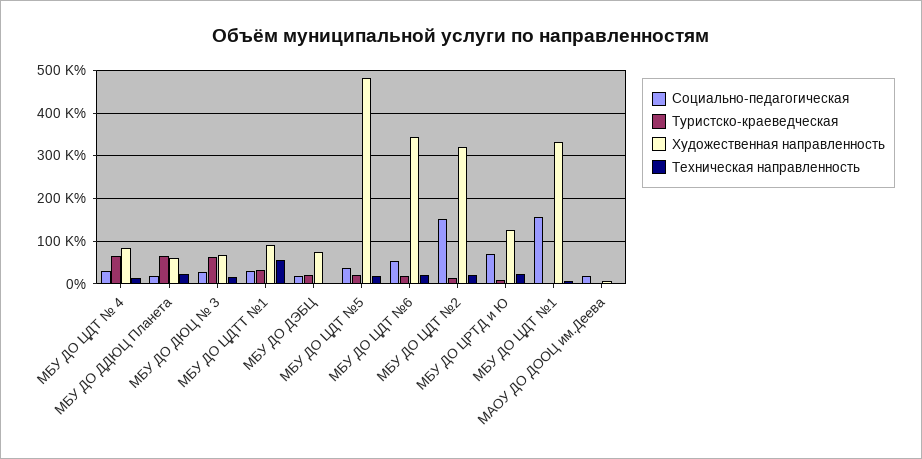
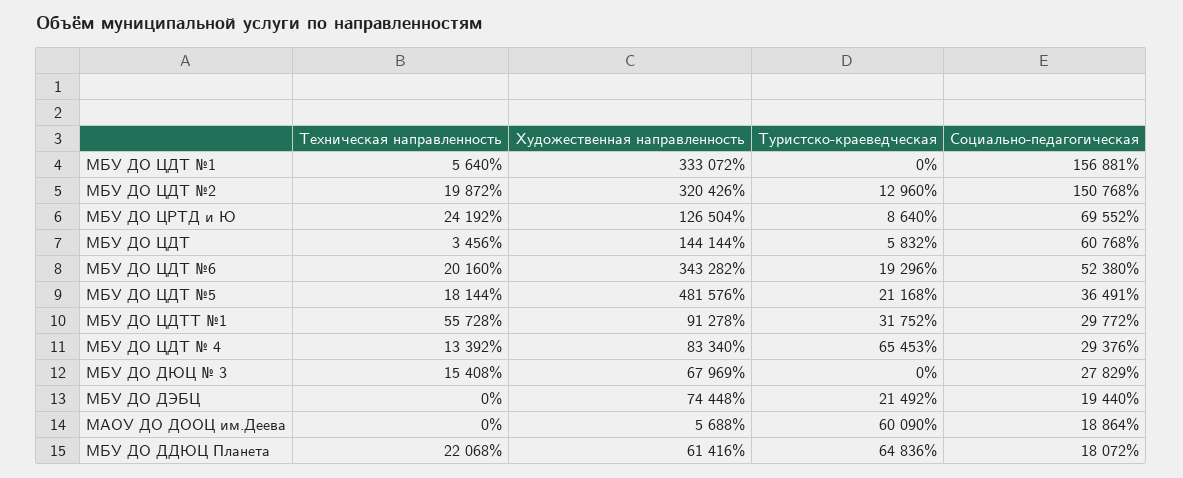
  {
    "Социально-педагогическая": {
      "МБУ ДО ЦДТ № 4": 29376,
      "МБУ ДО ДДЮЦ Планета": 18072,
      "МБУ ДО ДЮЦ № 3": 27829,
      "МБУ ДО ЦДТТ №1": 29772,
      "МБУ ДО ДЭБЦ": 19440,
      "МБУ ДО ЦДТ №5": 36491,
      "МБУ ДО ЦДТ №6": 52380,
      "МБУ ДО ЦДТ №2": 150768,
      "МБУ ДО ЦРТД и Ю": 69552,
      "МБУ ДО ЦДТ №1": 156881,
-     "МАОУ ДО ДООЦ им.Деева": 18864
+     "МАОУ ДО ДООЦ им.Деева": 18864,
+     "МБУ ДО ЦДТ": 60768
    },
    "Туристско-краеведческая": {
      "МБУ ДО ЦДТ № 4": 65453,
      "МБУ ДО ДДЮЦ Планета": 64836,
-     "МБУ ДО ДЮЦ № 3": 60000,
+     "МБУ ДО ДЮЦ № 3": 0,
      "МБУ ДО ЦДТТ №1": 31752,
      "МБУ ДО ДЭБЦ": 21492,
      "МБУ ДО ЦДТ №5": 21168,
      "МБУ ДО ЦДТ №6": 19296,
      "МБУ ДО ЦДТ №2": 12960,
      "МБУ ДО ЦРТД и Ю": 8640,
      "МБУ ДО ЦДТ №1": 0,
-     "МАОУ ДО ДООЦ им.Деева": 0
+     "МАОУ ДО ДООЦ им.Деева": 60090,
+     "МБУ ДО ЦДТ": 5832
    },
    "Художественная направленность": {
      "МБУ ДО ЦДТ № 4": 83340,
      "МБУ ДО ДДЮЦ Планета": 61416,
      "МБУ ДО ДЮЦ № 3": 67969,
      "МБУ ДО ЦДТТ №1": 91278,
      "МБУ ДО ДЭБЦ": 74448,
      "МБУ ДО ЦДТ №5": 481576,
      "МБУ ДО ЦДТ №6": 343282,
      "МБУ ДО ЦДТ №2": 320426,
      "МБУ ДО ЦРТД и Ю": 126504,
      "МБУ ДО ЦДТ №1": 333072,
-     "МАОУ ДО ДООЦ им.Деева": 5688
+     "МАОУ ДО ДООЦ им.Деева": 5688,
+     "МБУ ДО ЦДТ": 144144
    },
    "Техническая направленность": {
      "МБУ ДО ЦДТ № 4": 13392,
      "МБУ ДО ДДЮЦ Планета": 22068,
      "МБУ ДО ДЮЦ № 3": 15408,
      "МБУ ДО ЦДТТ №1": 55728,
      "МБУ ДО ДЭБЦ": 0,
      "МБУ ДО ЦДТ №5": 18144,
      "МБУ ДО ЦДТ №6": 20160,
      "МБУ ДО ЦДТ №2": 19872,
      "МБУ ДО ЦРТД и Ю": 24192,
      "МБУ ДО ЦДТ №1": 5640,
-     "МАОУ ДО ДООЦ им.Деева": 0
+     "МАОУ ДО ДООЦ им.Деева": 0,
+     "МБУ ДО ЦДТ": 3456
    }
  }

